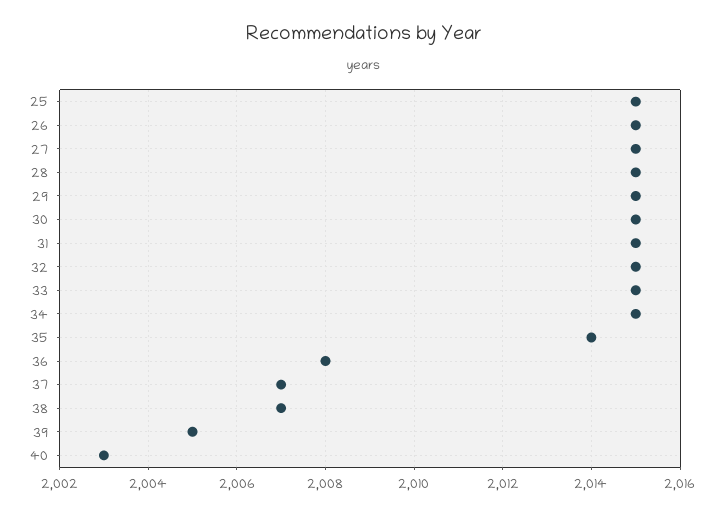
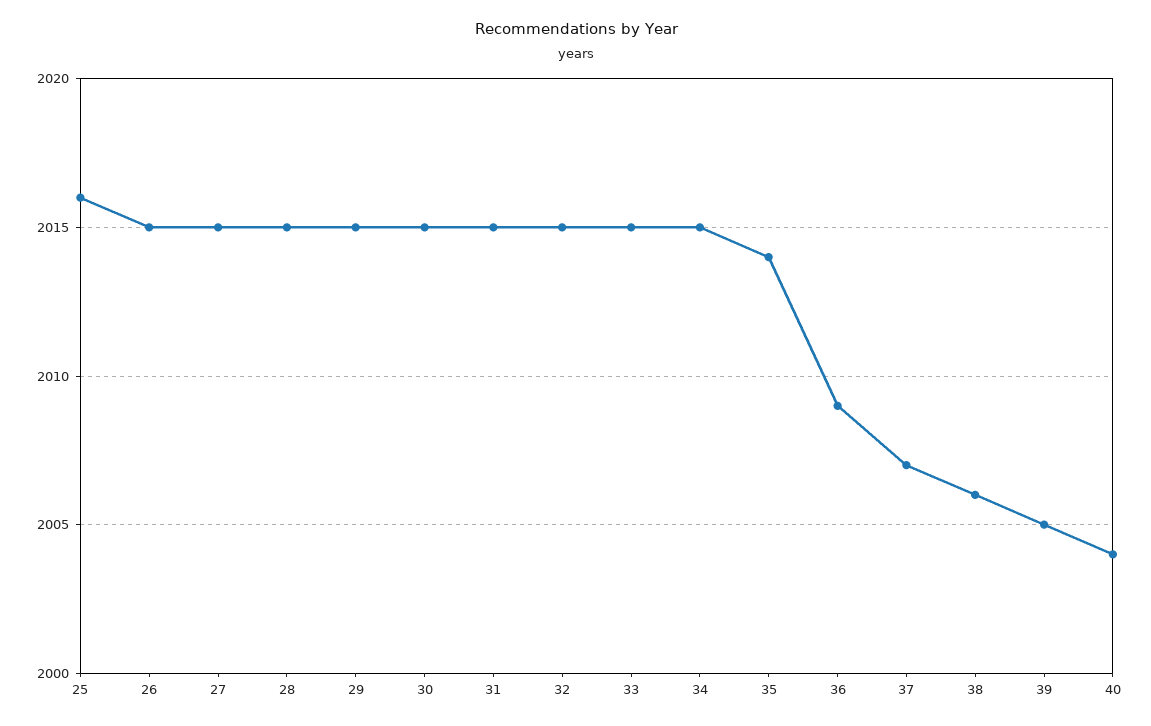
  {
-   "25": 2015,
+   "25": 2016,
    "26": 2015,
    "27": 2015,
    "28": 2015,
    "29": 2015,
    "30": 2015,
    "31": 2015,
    "32": 2015,
    "33": 2015,
    "34": 2015,
    "35": 2014,
-   "36": 2008,
+   "36": 2009,
    "37": 2007,
-   "38": 2007,
+   "38": 2006,
    "39": 2005,
-   "40": 2003
+   "40": 2004
  }

